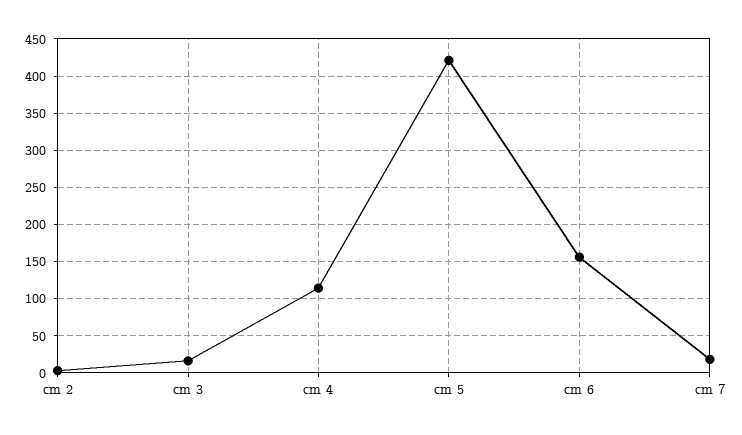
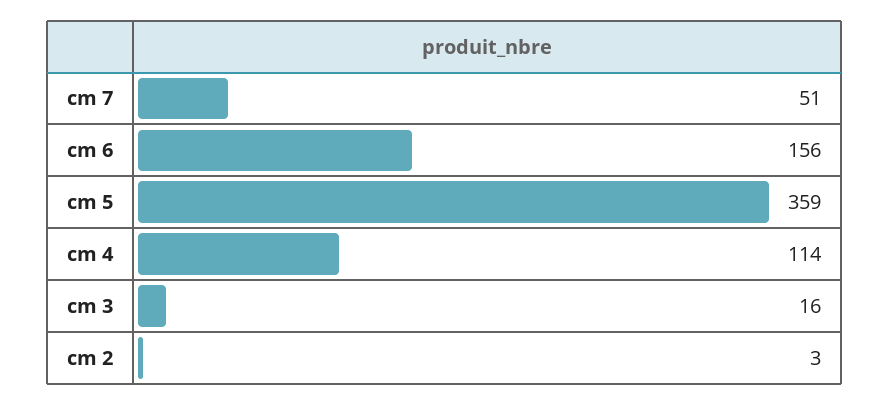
  {
    "cm 2": 3,
    "cm 3": 16,
    "cm 4": 114,
-   "cm 5": 420,
+   "cm 5": 359,
    "cm 6": 156,
-   "cm 7": 20
+   "cm 7": 51
  }

